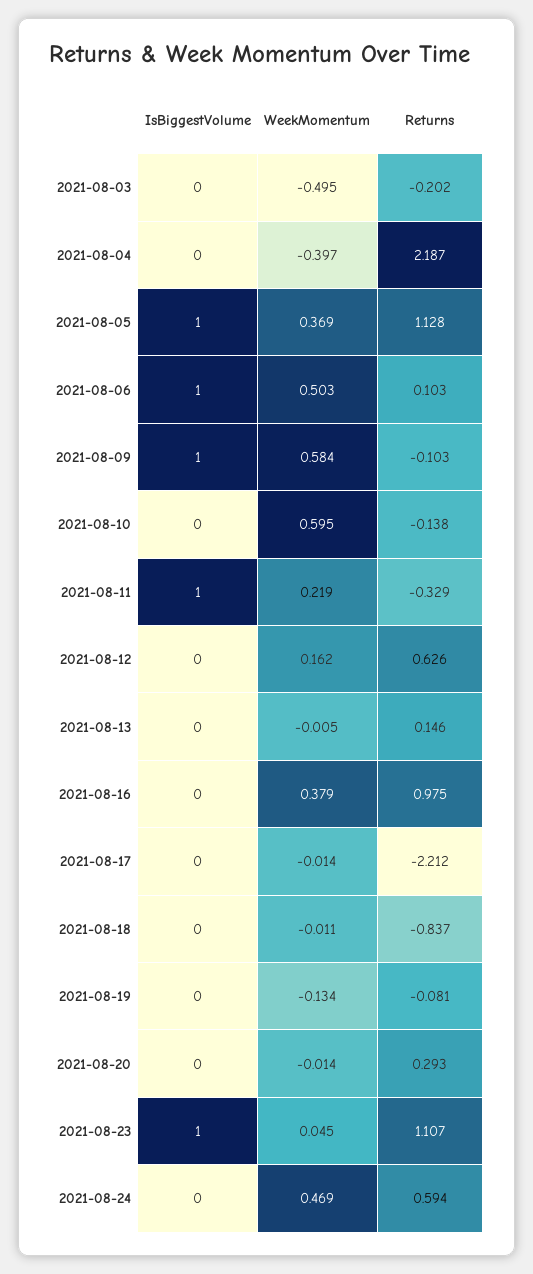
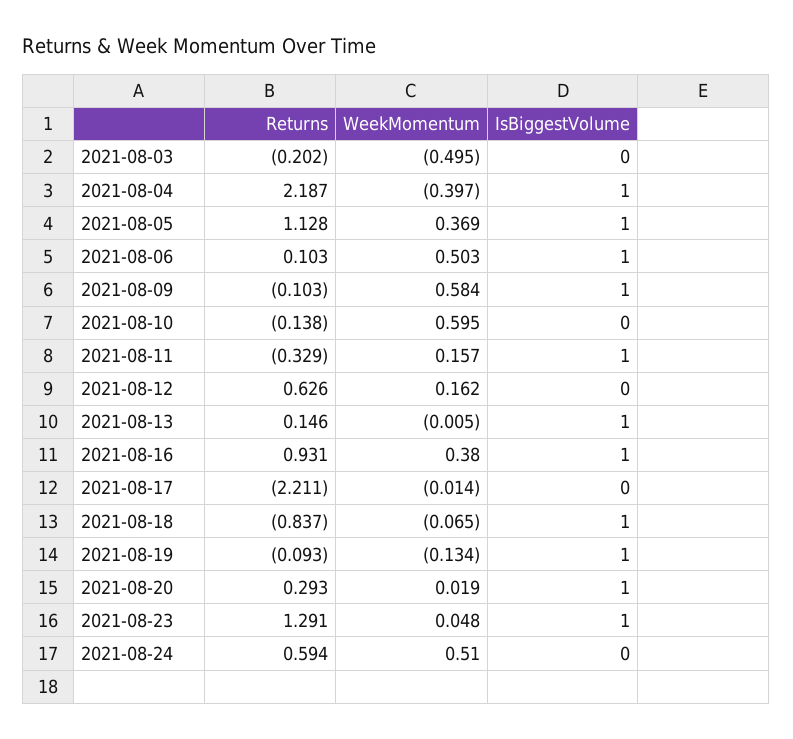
  {
    "IsBiggestVolume": {
      "2021-08-03": 0,
-     "2021-08-04": 0,
+     "2021-08-04": 1,
      "2021-08-05": 1,
      "2021-08-06": 1,
      "2021-08-09": 1,
      "2021-08-10": 0,
      "2021-08-11": 1,
      "2021-08-12": 0,
-     "2021-08-13": 0,
+     "2021-08-13": 1,
-     "2021-08-16": 0,
+     "2021-08-16": 1,
      "2021-08-17": 0,
-     "2021-08-18": 0,
+     "2021-08-18": 1,
-     "2021-08-19": 0,
+     "2021-08-19": 1,
-     "2021-08-20": 0,
+     "2021-08-20": 1,
      "2021-08-23": 1,
      "2021-08-24": 0
    },
    "WeekMomentum": {
      "2021-08-03": -0.495,
      "2021-08-04": -0.397,
      "2021-08-05": 0.369,
      "2021-08-06": 0.503,
      "2021-08-09": 0.584,
      "2021-08-10": 0.595,
-     "2021-08-11": 0.219,
+     "2021-08-11": 0.157,
      "2021-08-12": 0.162,
      "2021-08-13": -0.005,
-     "2021-08-16": 0.379,
+     "2021-08-16": 0.38,
      "2021-08-17": -0.014,
-     "2021-08-18": -0.011,
+     "2021-08-18": -0.065,
      "2021-08-19": -0.134,
-     "2021-08-20": -0.014,
+     "2021-08-20": 0.019,
-     "2021-08-23": 0.045,
+     "2021-08-23": 0.048,
-     "2021-08-24": 0.469
+     "2021-08-24": 0.51
    },
    "Returns": {
      "2021-08-03": -0.202,
      "2021-08-04": 2.187,
      "2021-08-05": 1.128,
      "2021-08-06": 0.103,
      "2021-08-09": -0.103,
      "2021-08-10": -0.138,
      "2021-08-11": -0.329,
      "2021-08-12": 0.626,
      "2021-08-13": 0.146,
-     "2021-08-16": 0.975,
+     "2021-08-16": 0.931,
-     "2021-08-17": -2.212,
+     "2021-08-17": -2.211,
      "2021-08-18": -0.837,
-     "2021-08-19": -0.081,
+     "2021-08-19": -0.093,
      "2021-08-20": 0.293,
-     "2021-08-23": 1.107,
+     "2021-08-23": 1.291,
      "2021-08-24": 0.594
    }
  }

